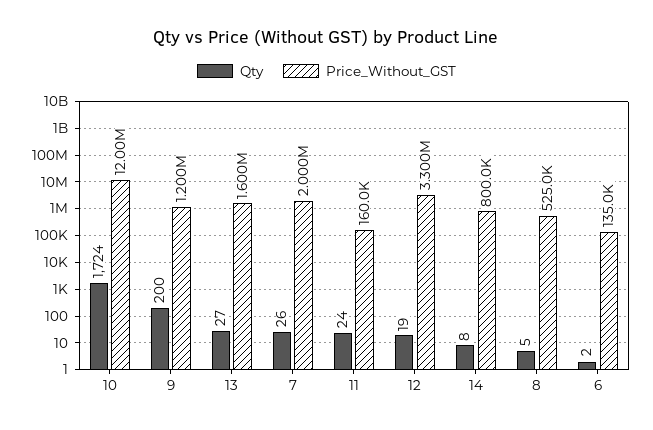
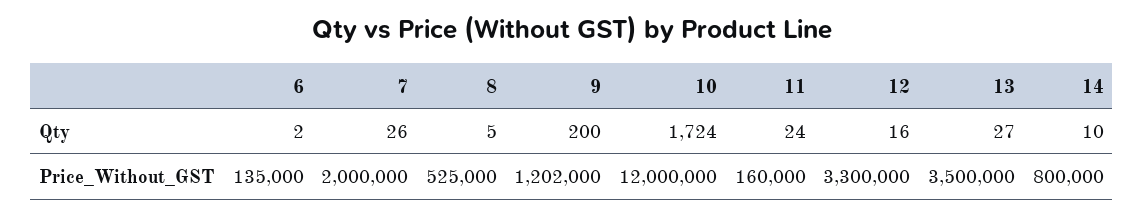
  {
    "Qty": {
      "10": 1724,
      "9": 200,
      "13": 27,
      "7": 26,
      "11": 24,
-     "12": 19,
+     "12": 16,
-     "14": 8,
+     "14": 10,
      "8": 5,
      "6": 2
    },
    "Price_Without_GST": {
      "10": 12000000,
-     "9": 1200000,
+     "9": 1202000,
-     "13": 1600000,
+     "13": 3500000,
      "7": 2000000,
      "11": 160000,
      "12": 3300000,
      "14": 800000,
      "8": 525000,
      "6": 135000
    }
  }

